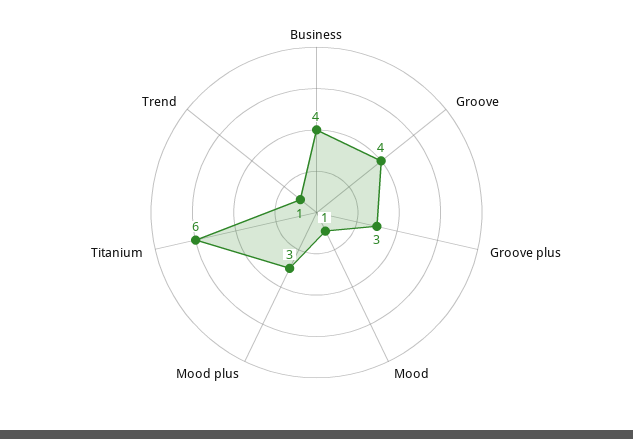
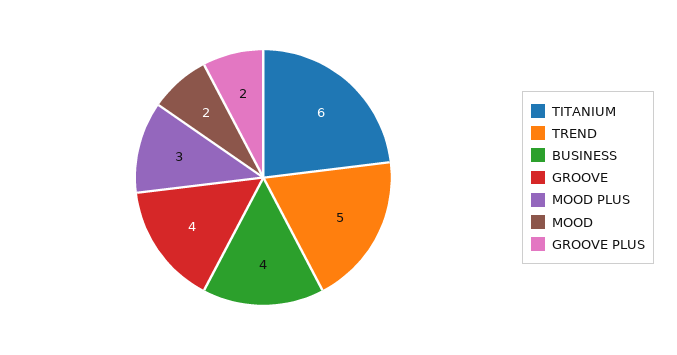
  {
    "Business": 4,
    "Groove": 4,
-   "Groove plus": 3,
+   "Groove plus": 2,
-   "Mood": 1,
+   "Mood": 2,
    "Mood plus": 3,
    "Titanium": 6,
-   "Trend": 1
+   "Trend": 5
  }

